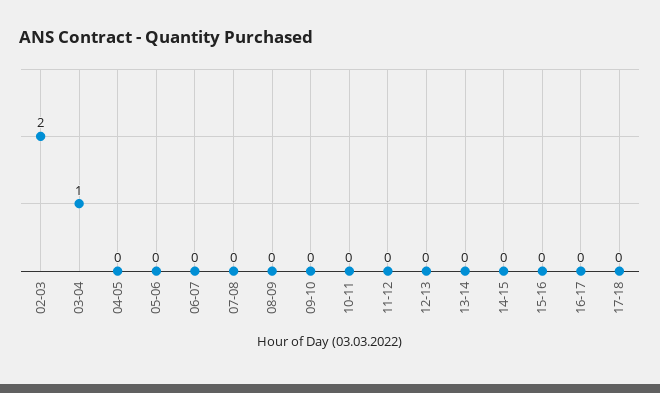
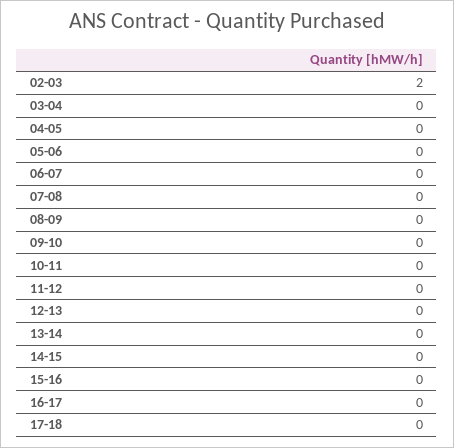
  {
    "02-03": 2,
-   "03-04": 1,
+   "03-04": 0,
    "04-05": 0,
    "05-06": 0,
    "06-07": 0,
    "07-08": 0,
    "08-09": 0,
    "09-10": 0,
    "10-11": 0,
    "11-12": 0,
    "12-13": 0,
    "13-14": 0,
    "14-15": 0,
    "15-16": 0,
    "16-17": 0,
    "17-18": 0
  }

